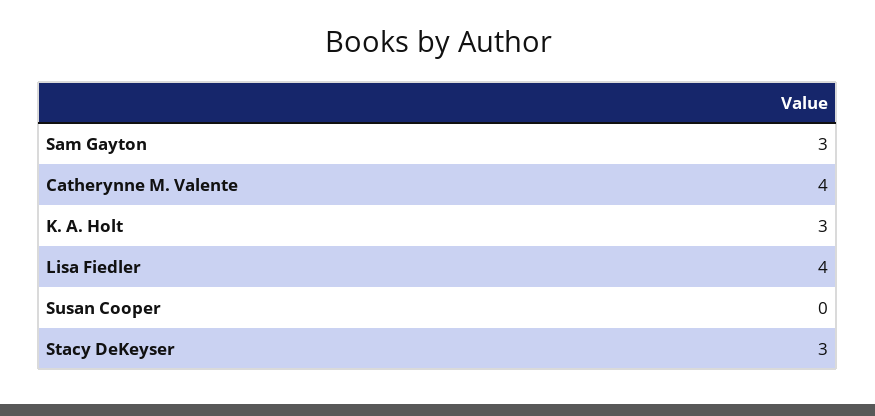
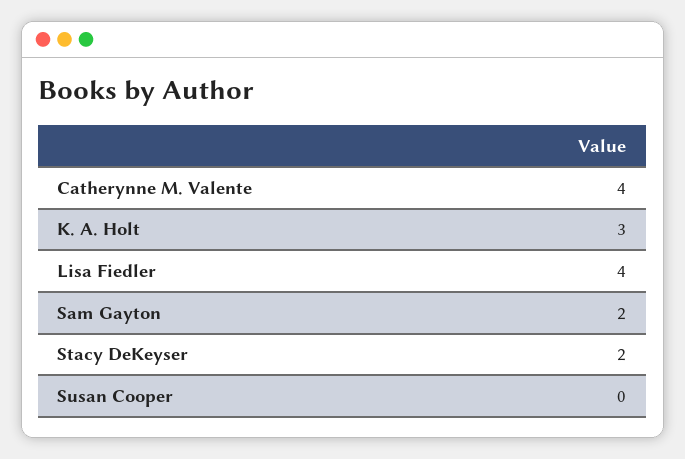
  {
-   "Sam Gayton": 3,
+   "Sam Gayton": 2,
    "Catherynne M. Valente": 4,
    "K. A. Holt": 3,
    "Lisa Fiedler": 4,
    "Susan Cooper": 0,
-   "Stacy DeKeyser": 3
+   "Stacy DeKeyser": 2
  }

